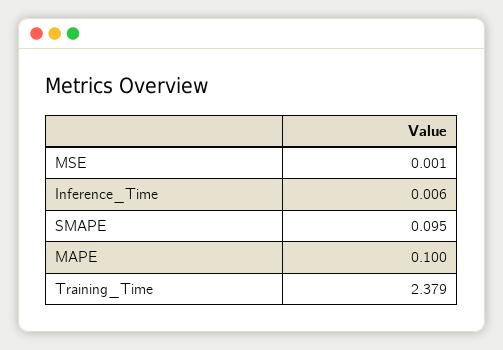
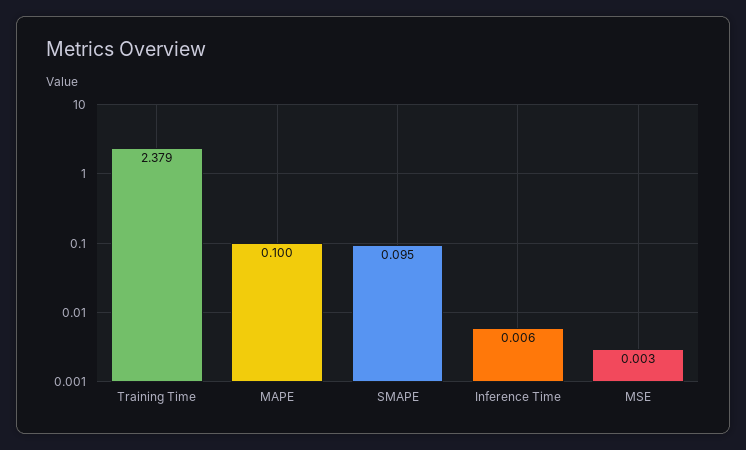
  {
-   "MSE": 0.001,
+   "MSE": 0.003,
    "Inference_Time": 0.006,
    "SMAPE": 0.095,
    "MAPE": 0.1,
    "Training_Time": 2.379
  }

